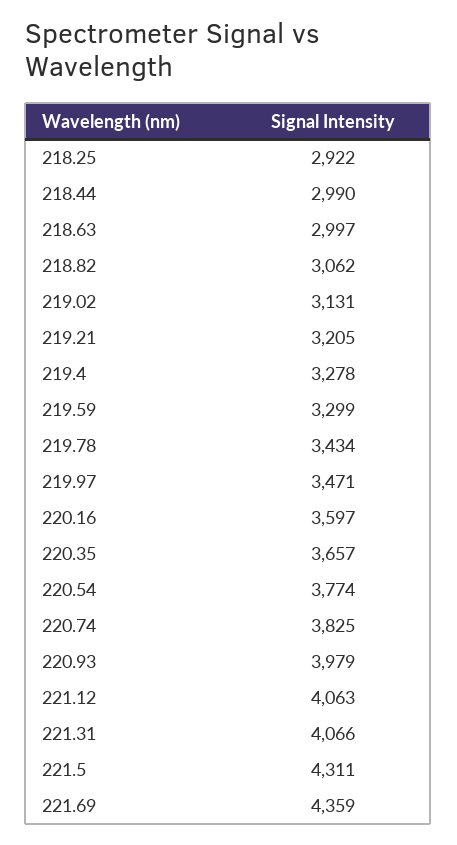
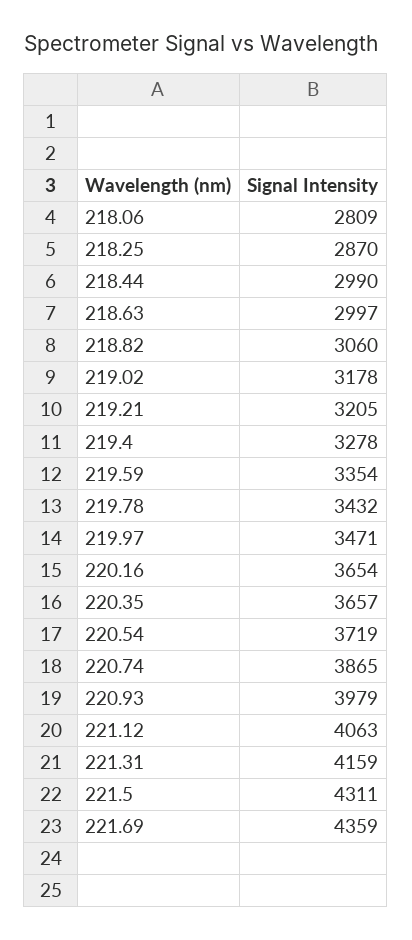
  {
-   "218.25": 2922,
+   "218.25": 2870,
    "218.44": 2990,
    "218.63": 2997,
-   "218.82": 3062,
+   "218.82": 3060,
-   "219.02": 3131,
+   "219.02": 3178,
    "219.21": 3205,
    "219.4": 3278,
-   "219.59": 3299,
+   "219.59": 3354,
-   "219.78": 3434,
+   "219.78": 3432,
    "219.97": 3471,
-   "220.16": 3597,
+   "220.16": 3654,
    "220.35": 3657,
-   "220.54": 3774,
+   "220.54": 3719,
-   "220.74": 3825,
+   "220.74": 3865,
    "220.93": 3979,
    "221.12": 4063,
-   "221.31": 4066,
+   "221.31": 4159,
    "221.5": 4311,
-   "221.69": 4359
+   "221.69": 4359,
+   "218.06": 2809
  }

